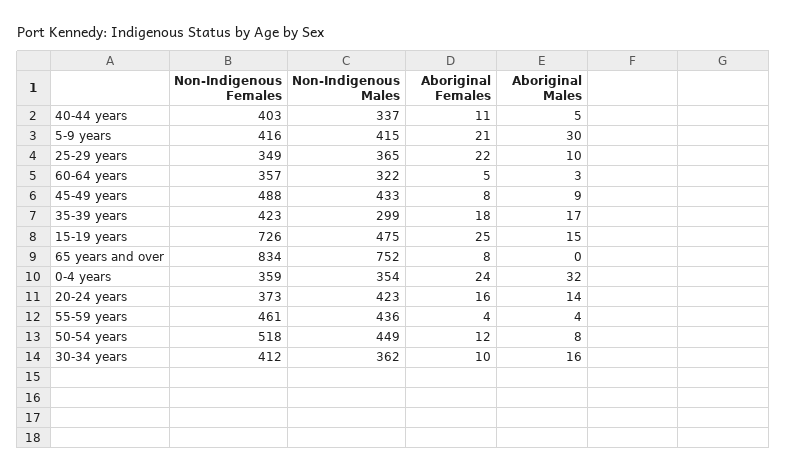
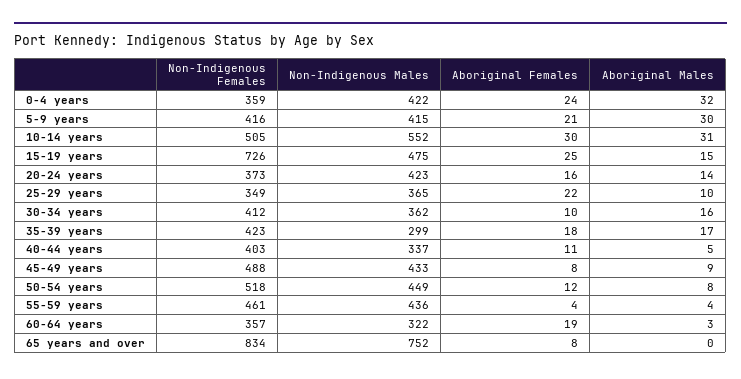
  {
    "Non-Indigenous Females": {
      "40-44 years": 403,
      "5-9 years": 416,
      "25-29 years": 349,
      "60-64 years": 357,
      "45-49 years": 488,
      "35-39 years": 423,
      "15-19 years": 726,
      "65 years and over": 834,
      "0-4 years": 359,
      "20-24 years": 373,
      "55-59 years": 461,
      "50-54 years": 518,
-     "30-34 years": 412
+     "30-34 years": 412,
+     "10-14 years": 505
    },
    "Non-Indigenous Males": {
      "40-44 years": 337,
      "5-9 years": 415,
      "25-29 years": 365,
      "60-64 years": 322,
      "45-49 years": 433,
      "35-39 years": 299,
      "15-19 years": 475,
      "65 years and over": 752,
-     "0-4 years": 354,
+     "0-4 years": 422,
      "20-24 years": 423,
      "55-59 years": 436,
      "50-54 years": 449,
-     "30-34 years": 362
+     "30-34 years": 362,
+     "10-14 years": 552
    },
    "Aboriginal Females": {
      "40-44 years": 11,
      "5-9 years": 21,
      "25-29 years": 22,
-     "60-64 years": 5,
+     "60-64 years": 19,
      "45-49 years": 8,
      "35-39 years": 18,
      "15-19 years": 25,
      "65 years and over": 8,
      "0-4 years": 24,
      "20-24 years": 16,
      "55-59 years": 4,
      "50-54 years": 12,
-     "30-34 years": 10
+     "30-34 years": 10,
+     "10-14 years": 30
    },
    "Aboriginal Males": {
      "40-44 years": 5,
      "5-9 years": 30,
      "25-29 years": 10,
      "60-64 years": 3,
      "45-49 years": 9,
      "35-39 years": 17,
      "15-19 years": 15,
      "65 years and over": 0,
      "0-4 years": 32,
      "20-24 years": 14,
      "55-59 years": 4,
      "50-54 years": 8,
-     "30-34 years": 16
+     "30-34 years": 16,
+     "10-14 years": 31
    }
  }

